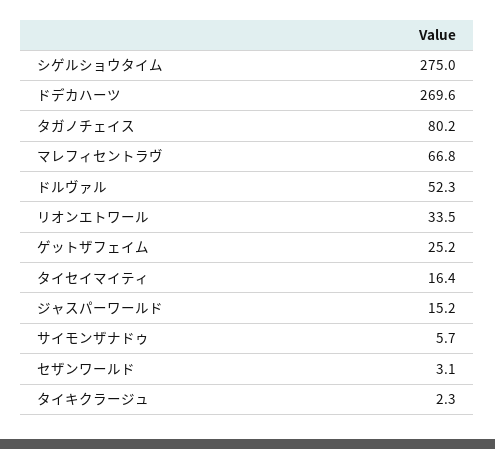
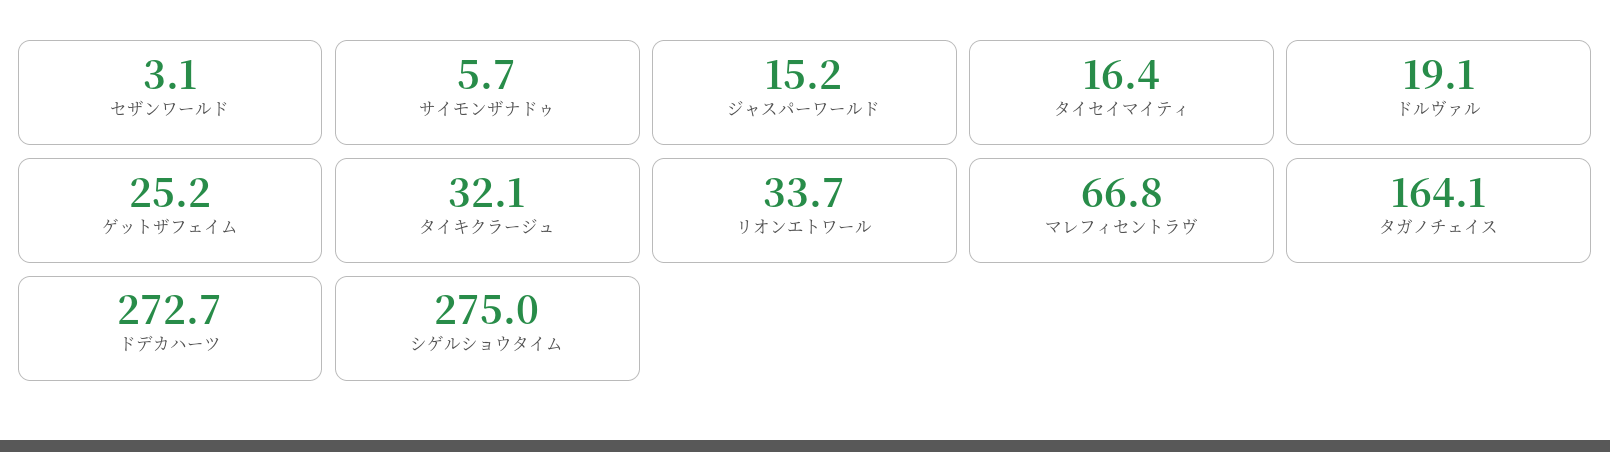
  {
    "シゲルショウタイム": 275,
-   "ドデカハーツ": 269.6,
+   "ドデカハーツ": 272.7,
-   "タガノチェイス": 80.2,
+   "タガノチェイス": 164.1,
    "マレフィセントラヴ": 66.8,
-   "ドルヴァル": 52.3,
+   "ドルヴァル": 19.1,
-   "リオンエトワール": 33.5,
+   "リオンエトワール": 33.7,
    "ゲットザフェイム": 25.2,
    "タイセイマイティ": 16.4,
    "ジャスパーワールド": 15.2,
    "サイモンザナドゥ": 5.7,
    "セザンワールド": 3.1,
-   "タイキクラージュ": 2.3
+   "タイキクラージュ": 32.1
  }

